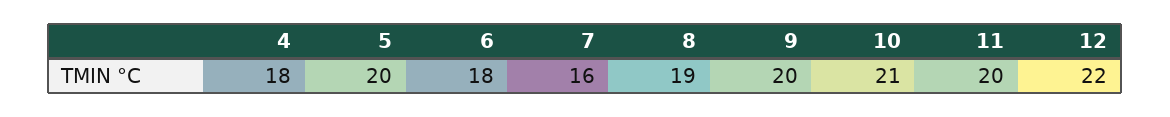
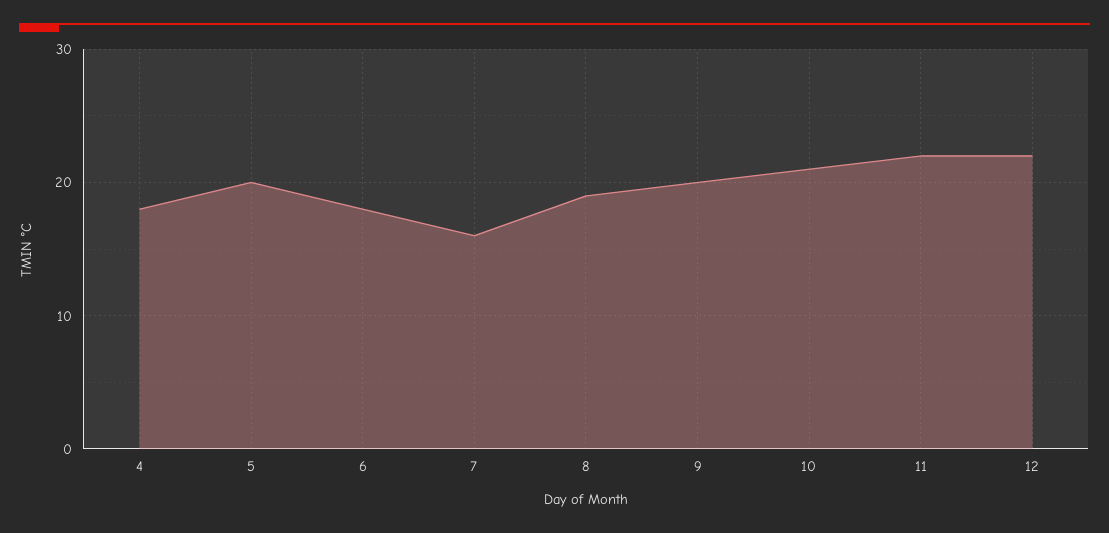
  {
    "4": 18,
    "5": 20,
    "6": 18,
    "7": 16,
    "8": 19,
    "9": 20,
    "10": 21,
-   "11": 20,
+   "11": 22,
    "12": 22
  }

